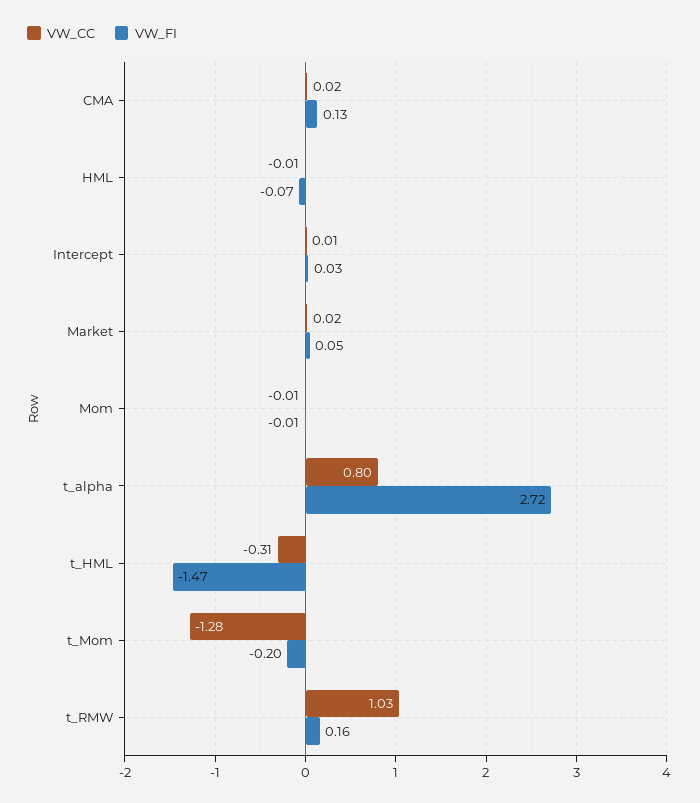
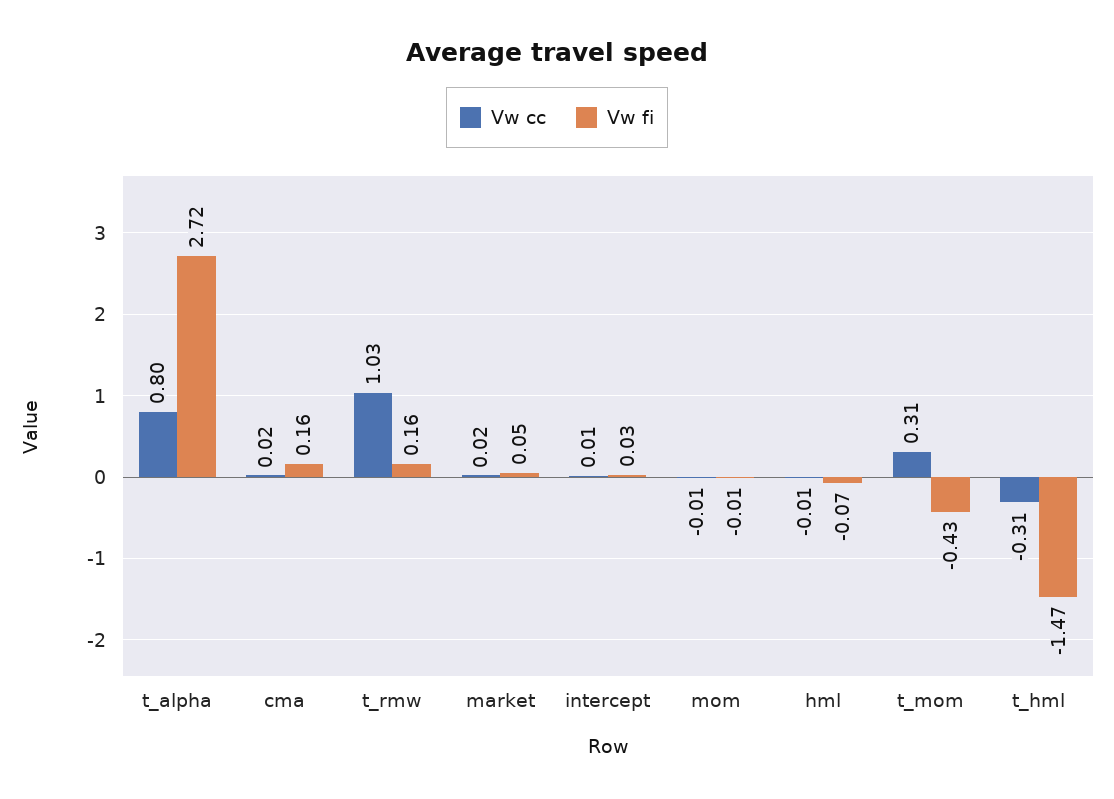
  {
    "VW_CC": {
      "CMA": 0.02,
      "HML": -0.01,
      "Intercept": 0.01,
      "Market": 0.02,
      "Mom": -0.01,
      "t_alpha": 0.8,
      "t_HML": -0.31,
-     "t_Mom": -1.28,
+     "t_Mom": 0.31,
      "t_RMW": 1.03
    },
    "VW_FI": {
-     "CMA": 0.13,
+     "CMA": 0.16,
      "HML": -0.07,
      "Intercept": 0.03,
      "Market": 0.05,
      "Mom": -0.01,
      "t_alpha": 2.72,
      "t_HML": -1.47,
-     "t_Mom": -0.2,
+     "t_Mom": -0.43,
      "t_RMW": 0.16
    }
  }

